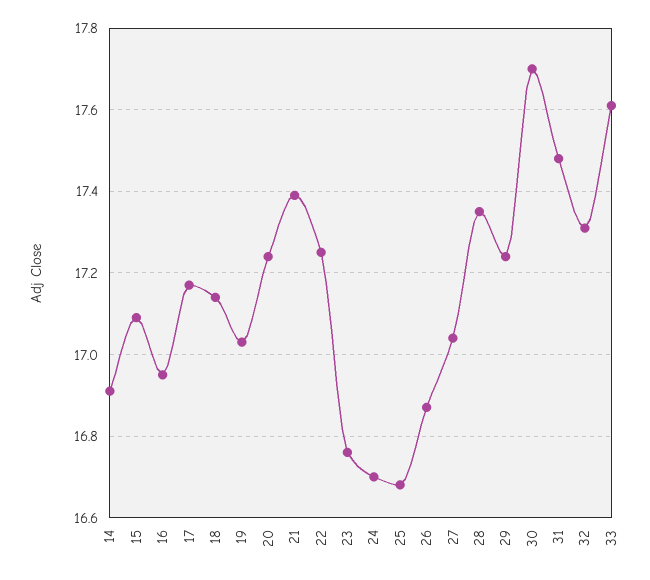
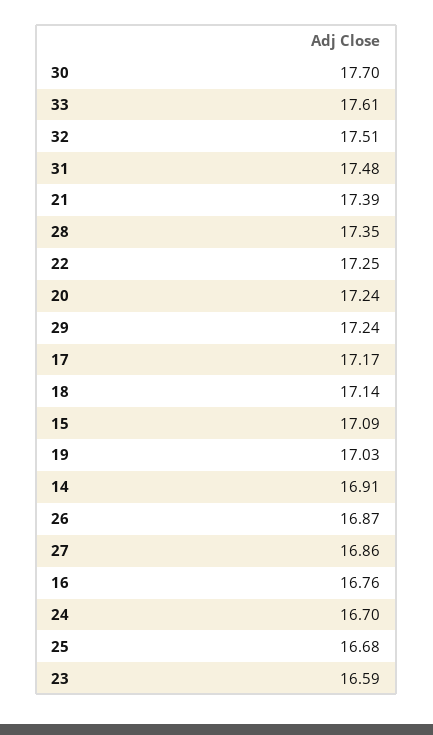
  {
    "14": 16.91,
    "15": 17.09,
-   "16": 16.95,
+   "16": 16.76,
    "17": 17.17,
    "18": 17.14,
    "19": 17.03,
    "20": 17.24,
    "21": 17.39,
    "22": 17.25,
-   "23": 16.75,
+   "23": 16.59,
    "24": 16.7,
    "25": 16.68,
    "26": 16.87,
-   "27": 17.05,
+   "27": 16.86,
    "28": 17.35,
    "29": 17.24,
    "30": 17.7,
    "31": 17.48,
-   "32": 17.3,
+   "32": 17.51,
    "33": 17.61
  }

